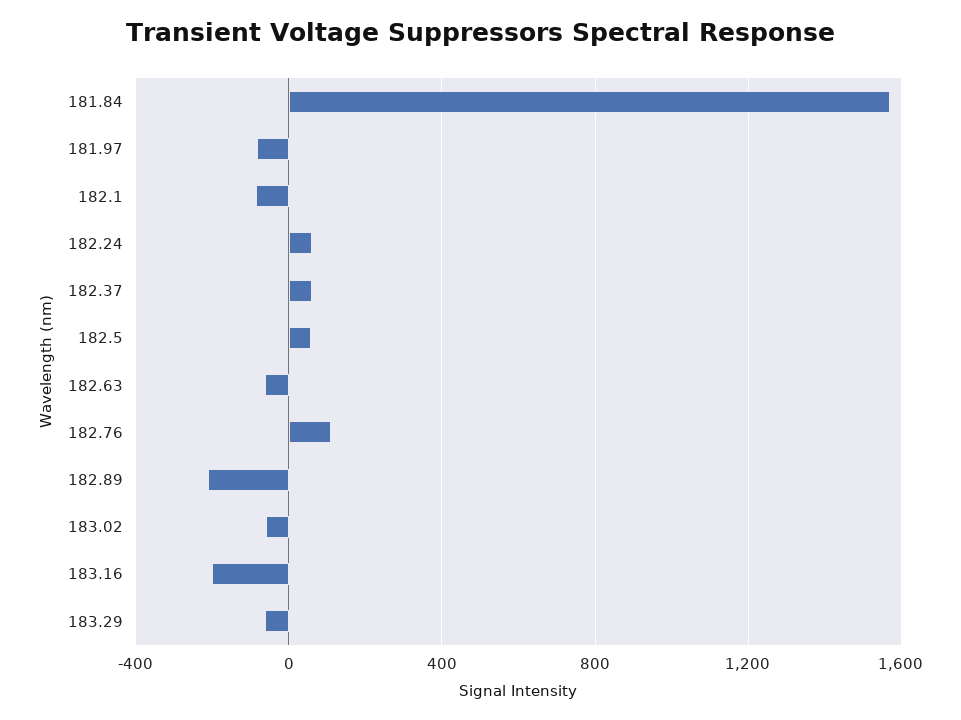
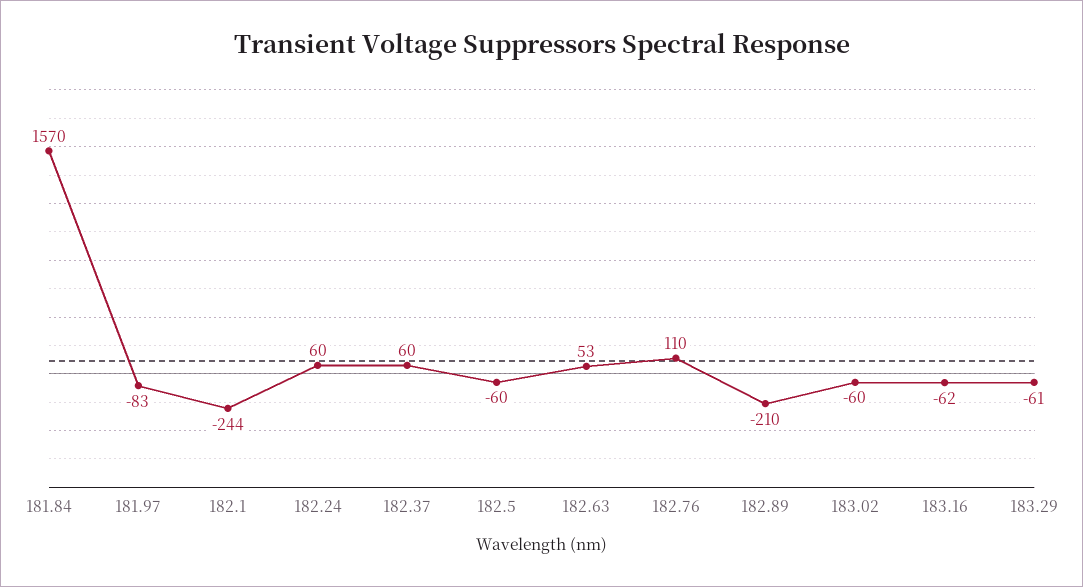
  {
    "181.84": 1570,
    "181.97": -83,
-   "182.1": -100,
+   "182.1": -244,
    "182.24": 60,
    "182.37": 60,
-   "182.5": 50,
+   "182.5": -60,
-   "182.63": -50,
+   "182.63": 53,
    "182.76": 110,
    "182.89": -210,
    "183.02": -60,
-   "183.16": -200,
+   "183.16": -62,
    "183.29": -61
  }

